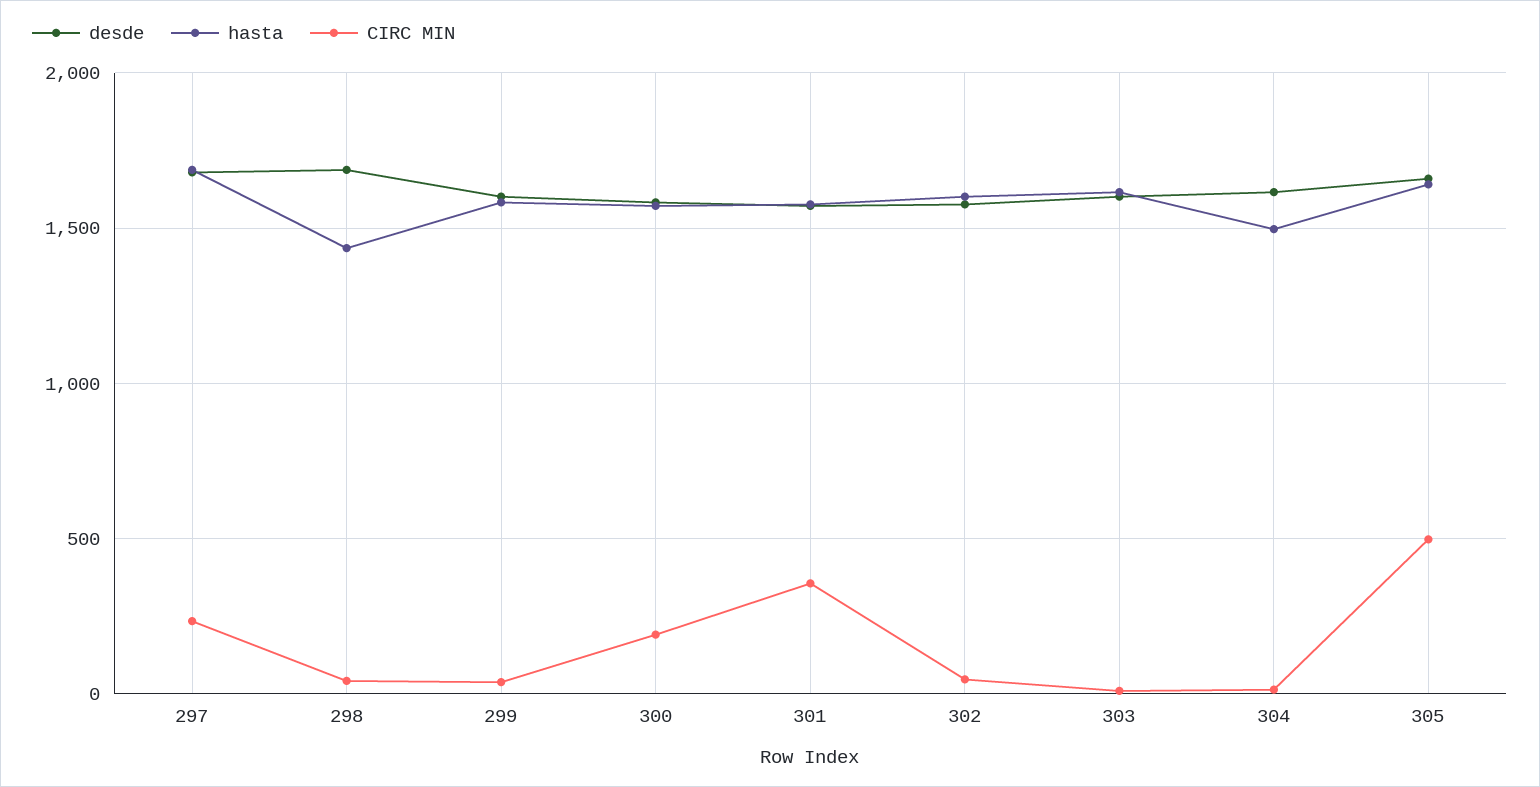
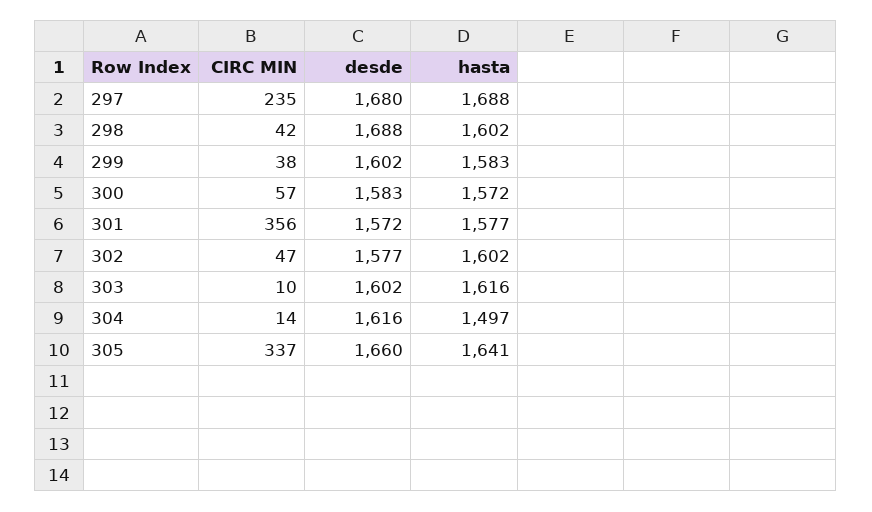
  {
    "desde": {
      "297": 1680,
      "298": 1688,
      "299": 1602,
      "300": 1583,
      "301": 1572,
      "302": 1577,
      "303": 1602,
      "304": 1616,
      "305": 1660
    },
    "hasta": {
      "297": 1688,
-     "298": 1450,
+     "298": 1602,
      "299": 1583,
      "300": 1572,
      "301": 1577,
      "302": 1602,
      "303": 1616,
      "304": 1497,
      "305": 1641
    },
    "CIRC MIN": {
      "297": 235,
      "298": 42,
      "299": 38,
-     "300": 200,
+     "300": 57,
      "301": 356,
      "302": 47,
      "303": 10,
      "304": 14,
-     "305": 500
+     "305": 337
    }
  }

